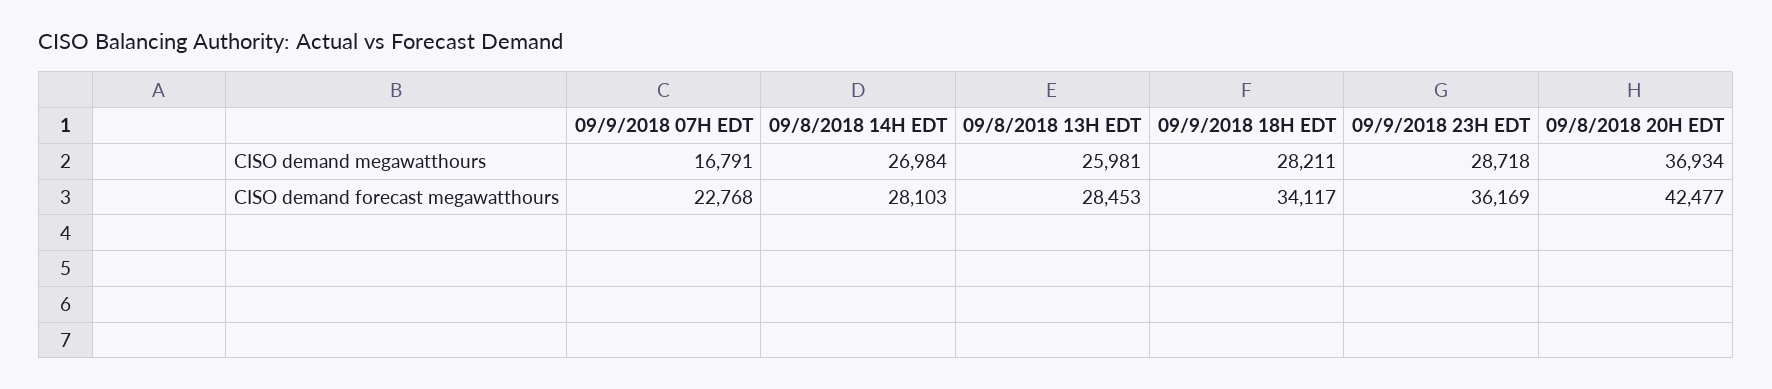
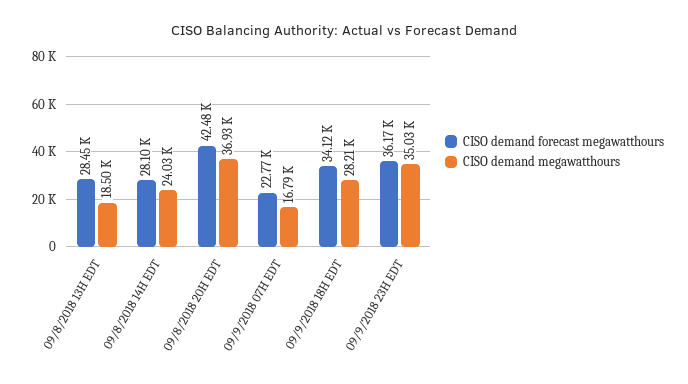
  {
    "CISO demand megawatthours": {
      "09/9/2018 07H EDT": 16791,
-     "09/8/2018 14H EDT": 26984,
+     "09/8/2018 14H EDT": 24030,
-     "09/8/2018 13H EDT": 25981,
+     "09/8/2018 13H EDT": 18500,
      "09/9/2018 18H EDT": 28211,
-     "09/9/2018 23H EDT": 28718,
+     "09/9/2018 23H EDT": 35030,
      "09/8/2018 20H EDT": 36934
    },
    "CISO demand forecast megawatthours": {
      "09/9/2018 07H EDT": 22768,
      "09/8/2018 14H EDT": 28103,
      "09/8/2018 13H EDT": 28453,
      "09/9/2018 18H EDT": 34117,
      "09/9/2018 23H EDT": 36169,
      "09/8/2018 20H EDT": 42477
    }
  }

